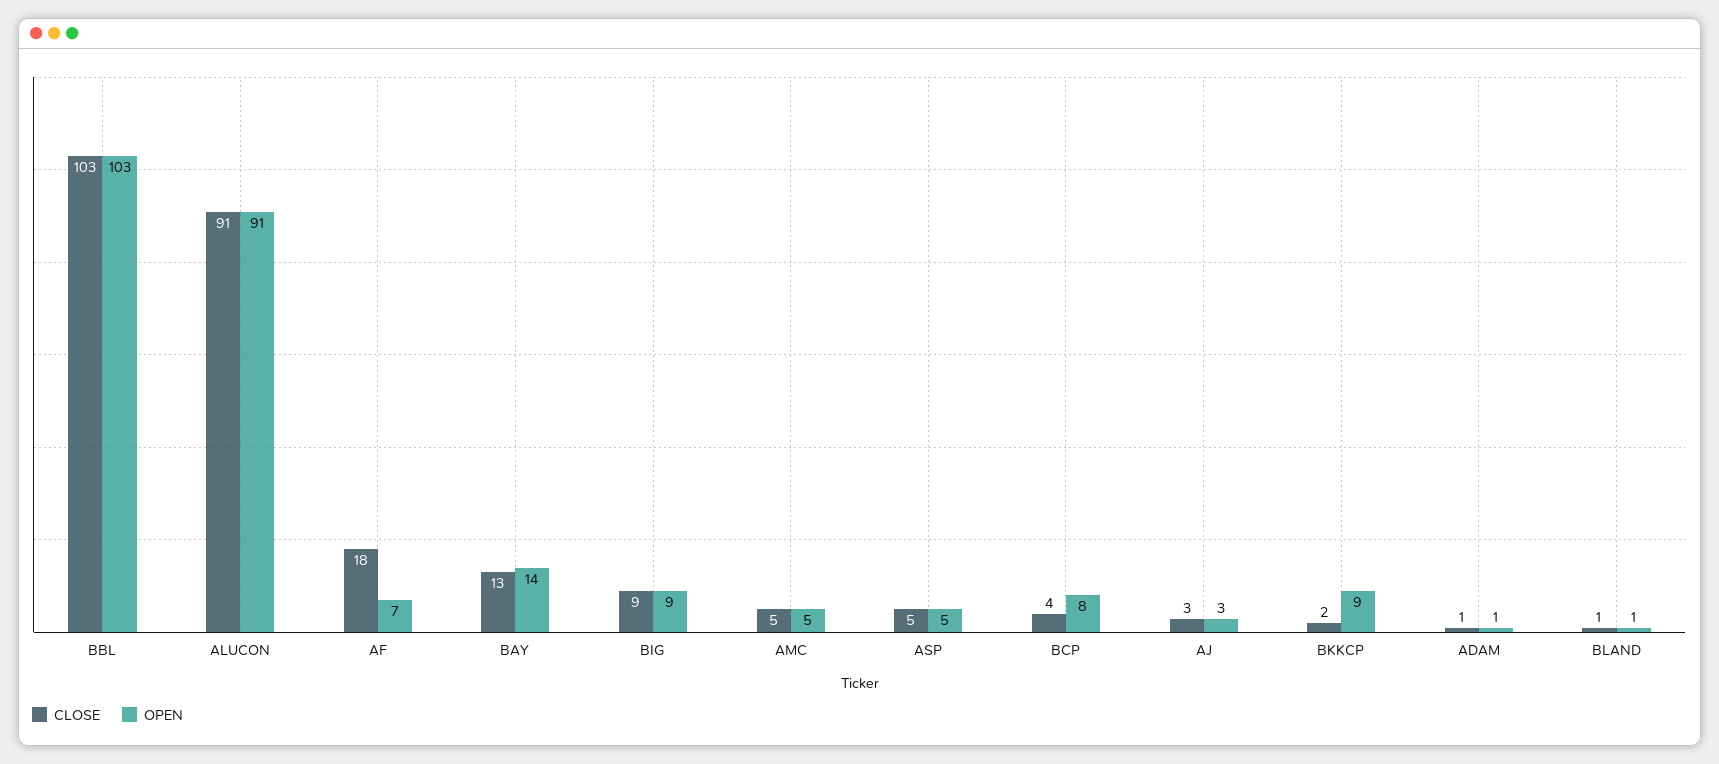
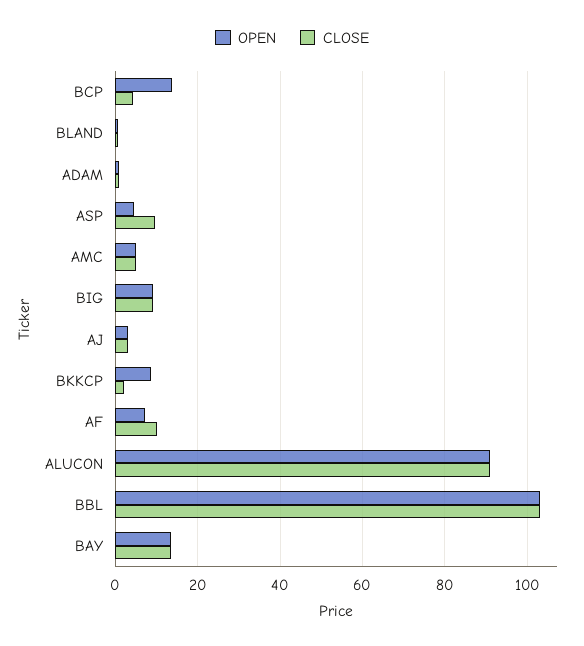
  {
    "CLOSE": {
      "BBL": 103,
      "ALUCON": 91,
-     "AF": 18,
+     "AF": 10,
      "BAY": 13,
      "BIG": 9,
      "AMC": 5,
-     "ASP": 5,
+     "ASP": 10,
      "BCP": 4,
      "AJ": 3,
      "BKKCP": 2,
      "ADAM": 1,
      "BLAND": 1
    },
    "OPEN": {
      "BBL": 103,
      "ALUCON": 91,
      "AF": 7,
      "BAY": 14,
      "BIG": 9,
      "AMC": 5,
      "ASP": 5,
-     "BCP": 8,
+     "BCP": 14,
      "AJ": 3,
      "BKKCP": 9,
      "ADAM": 1,
      "BLAND": 1
    }
  }

